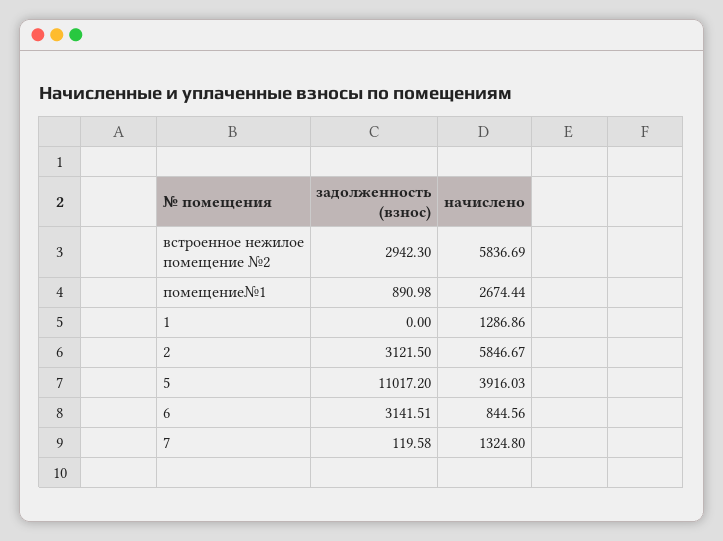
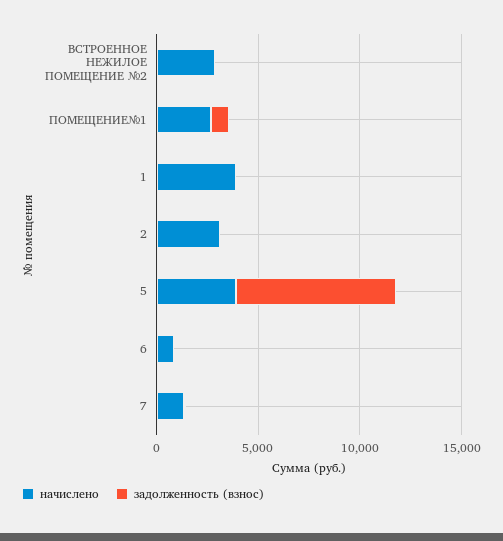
  {
    "задолженность (взнос)": {
-     "встроенное нежилое помещение №2": 2942.3,
+     "встроенное нежилое помещение №2": 0,
      "помещение№1": 890.98,
      "1": 0,
-     "2": 3121.5,
+     "2": 0,
-     "5": 11017.2,
+     "5": 8000,
-     "6": 3141.51,
+     "6": 0,
      "7": 119.58
    },
    "начислено": {
-     "встроенное нежилое помещение №2": 5836.69,
+     "встроенное нежилое помещение №2": 3000,
      "помещение№1": 2674.44,
-     "1": 1286.86,
+     "1": 4000,
-     "2": 5846.67,
+     "2": 3000,
      "5": 3916.03,
      "6": 844.56,
      "7": 1324.8
    }
  }

